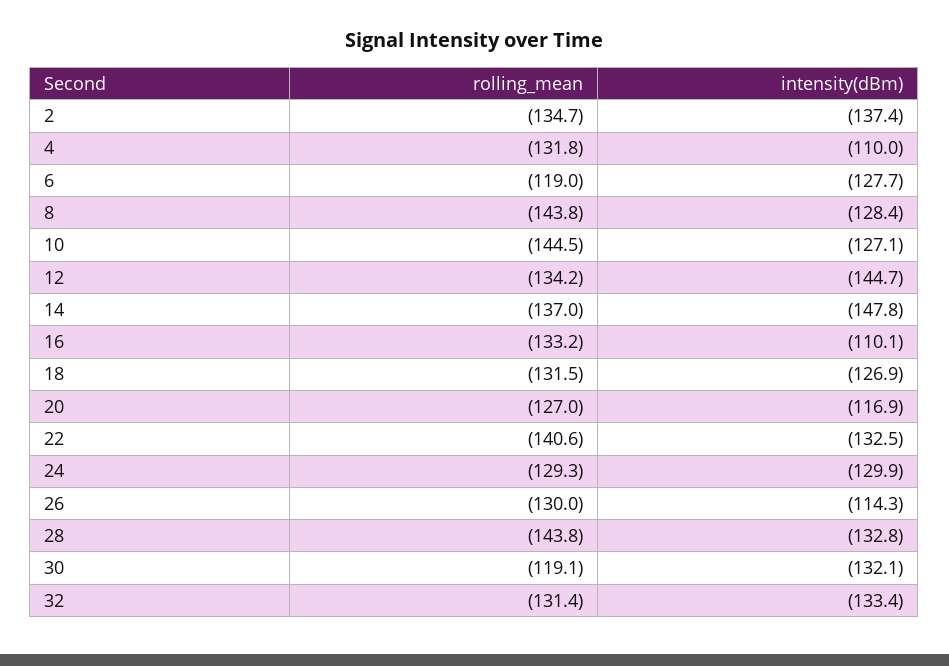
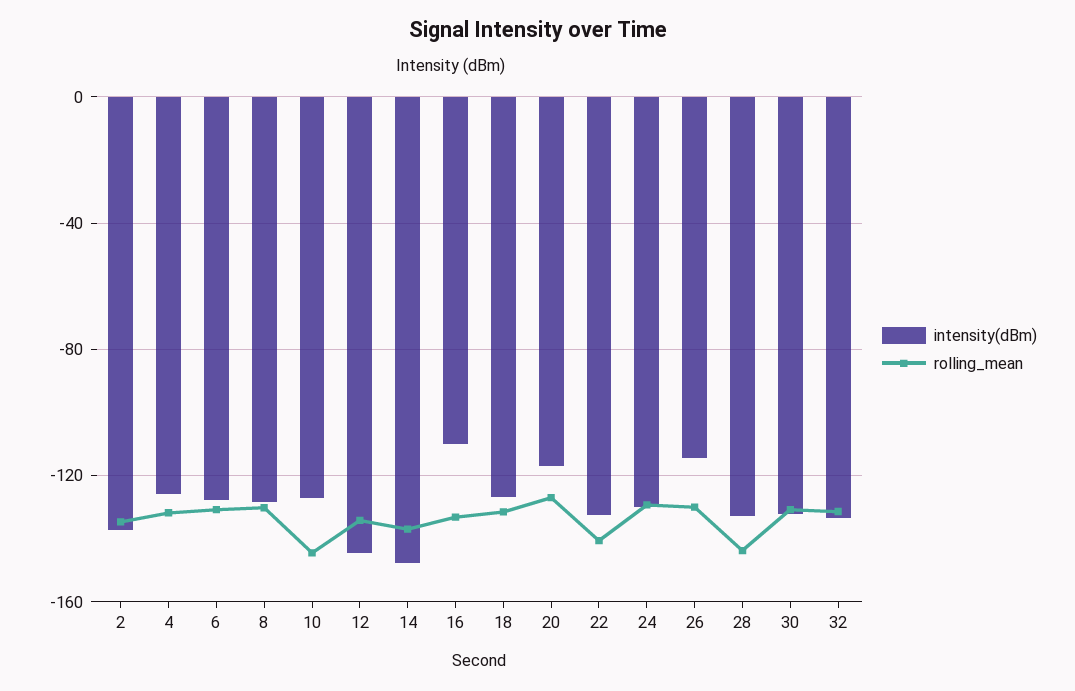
  {
    "rolling_mean": {
      "2": -134.7,
      "4": -131.8,
-     "6": -119,
+     "6": -130,
-     "8": -143.8,
+     "8": -130,
      "10": -144.5,
      "12": -134.2,
      "14": -137,
      "16": -133.2,
      "18": -131.5,
      "20": -127,
      "22": -140.6,
      "24": -129.3,
      "26": -130,
      "28": -143.8,
-     "30": -119.1,
+     "30": -130,
      "32": -131.4
    },
    "intensity(dBm)": {
      "2": -137.4,
-     "4": -110,
+     "4": -125,
      "6": -127.7,
      "8": -128.4,
      "10": -127.1,
      "12": -144.7,
      "14": -147.8,
      "16": -110.1,
      "18": -126.9,
      "20": -116.9,
      "22": -132.5,
      "24": -129.9,
      "26": -114.3,
      "28": -132.8,
      "30": -132.1,
      "32": -133.4
    }
  }

